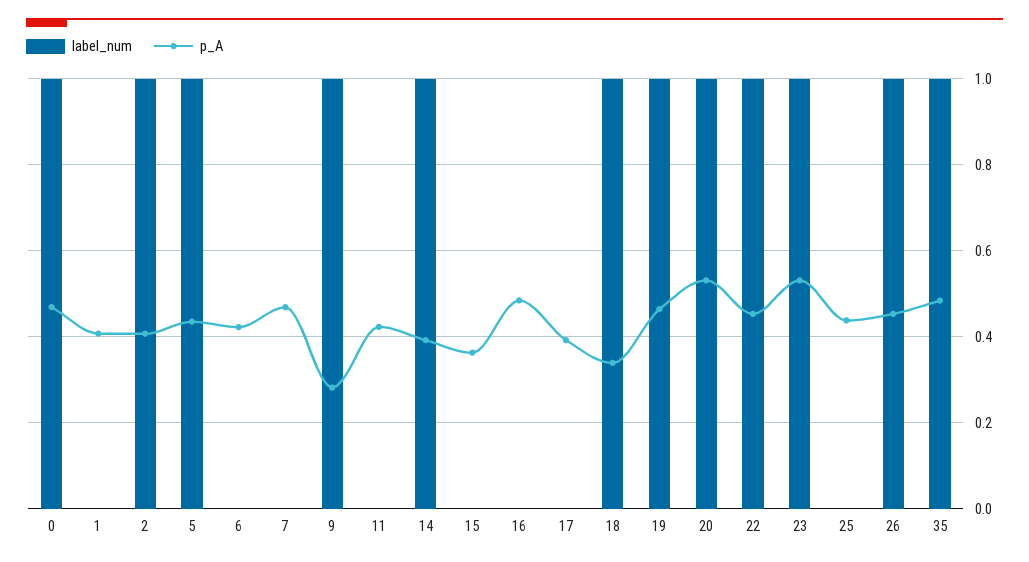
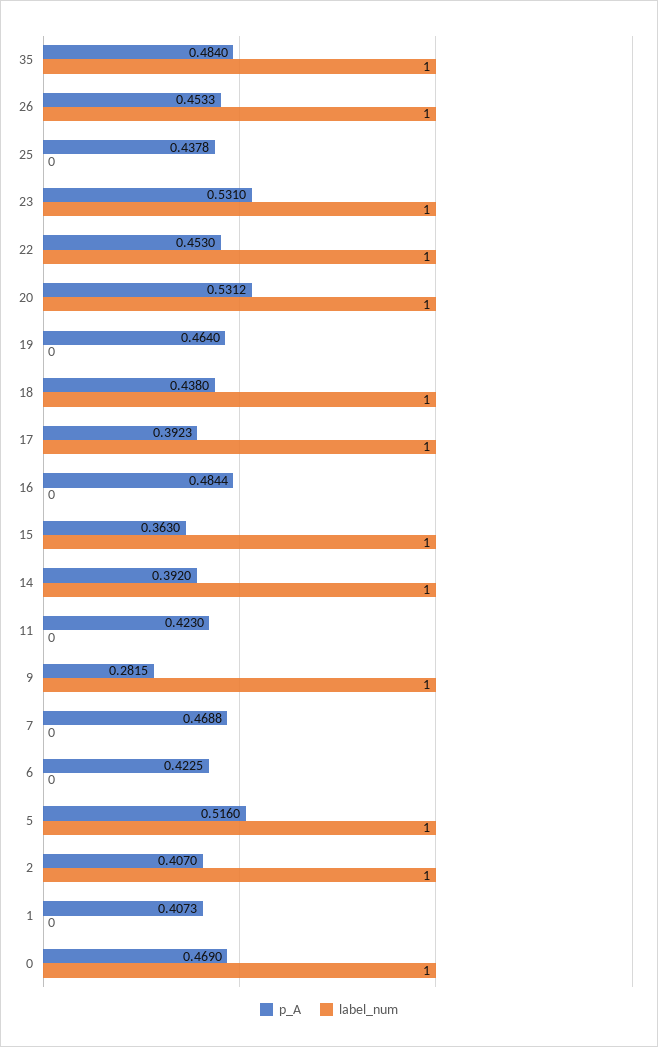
  {
    "label_num": {
      "0": 1,
      "1": 0,
      "2": 1,
      "5": 1,
      "6": 0,
      "7": 0,
      "9": 1,
      "11": 0,
      "14": 1,
-     "15": 0,
+     "15": 1,
      "16": 0,
-     "17": 0,
+     "17": 1,
      "18": 1,
-     "19": 1,
+     "19": 0,
      "20": 1,
      "22": 1,
      "23": 1,
      "25": 0,
      "26": 1,
      "35": 1
    },
    "p_A": {
      "0": 0.469,
      "1": 0.4073,
      "2": 0.407,
-     "5": 0.44,
+     "5": 0.516,
      "6": 0.4225,
      "7": 0.4688,
      "9": 0.2815,
      "11": 0.423,
      "14": 0.392,
      "15": 0.363,
      "16": 0.4844,
      "17": 0.3923,
-     "18": 0.34,
+     "18": 0.438,
      "19": 0.464,
      "20": 0.5312,
      "22": 0.453,
      "23": 0.531,
      "25": 0.4378,
      "26": 0.4533,
      "35": 0.484
    }
  }

